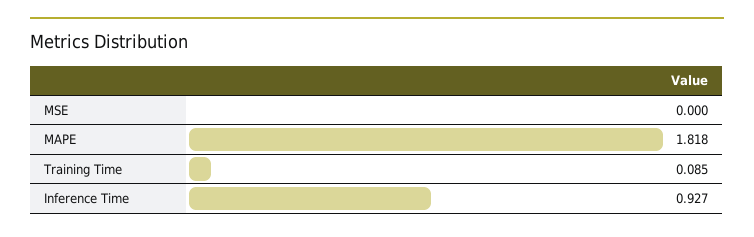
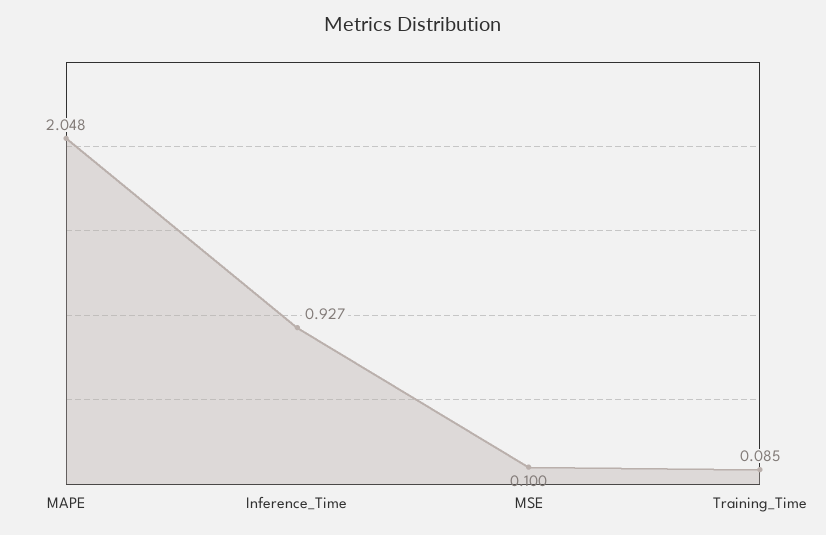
  {
-   "MSE": 0,
+   "MSE": 0.1,
-   "MAPE": 1.818,
+   "MAPE": 2.048,
    "Training Time": 0.085,
    "Inference Time": 0.927
  }

